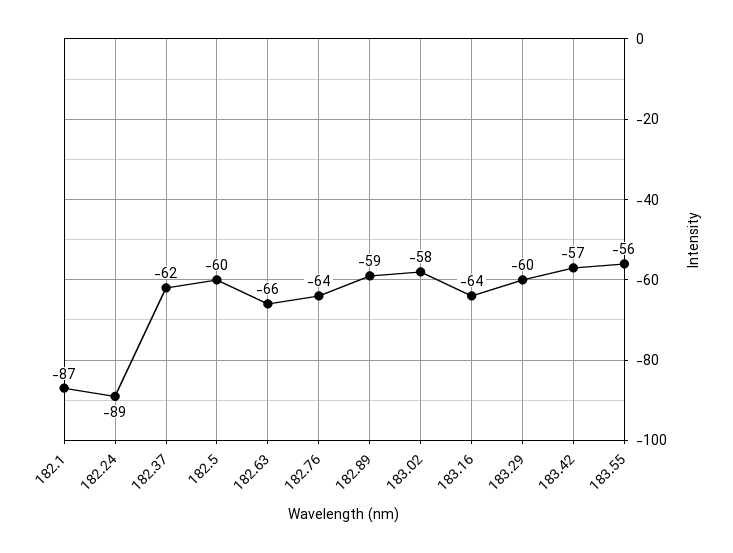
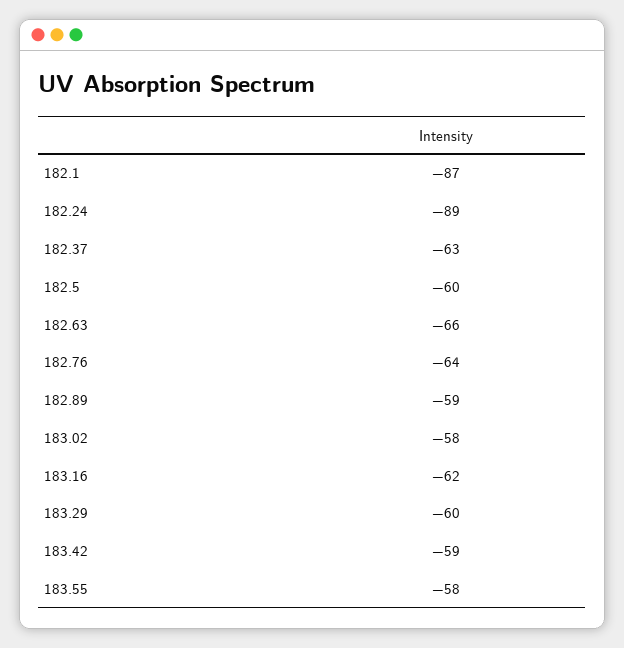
  {
    "182.1": -87,
    "182.24": -89,
-   "182.37": -62,
+   "182.37": -63,
    "182.5": -60,
    "182.63": -66,
    "182.76": -64,
    "182.89": -59,
    "183.02": -58,
-   "183.16": -64,
+   "183.16": -62,
    "183.29": -60,
-   "183.42": -57,
+   "183.42": -59,
-   "183.55": -56
+   "183.55": -58
  }

